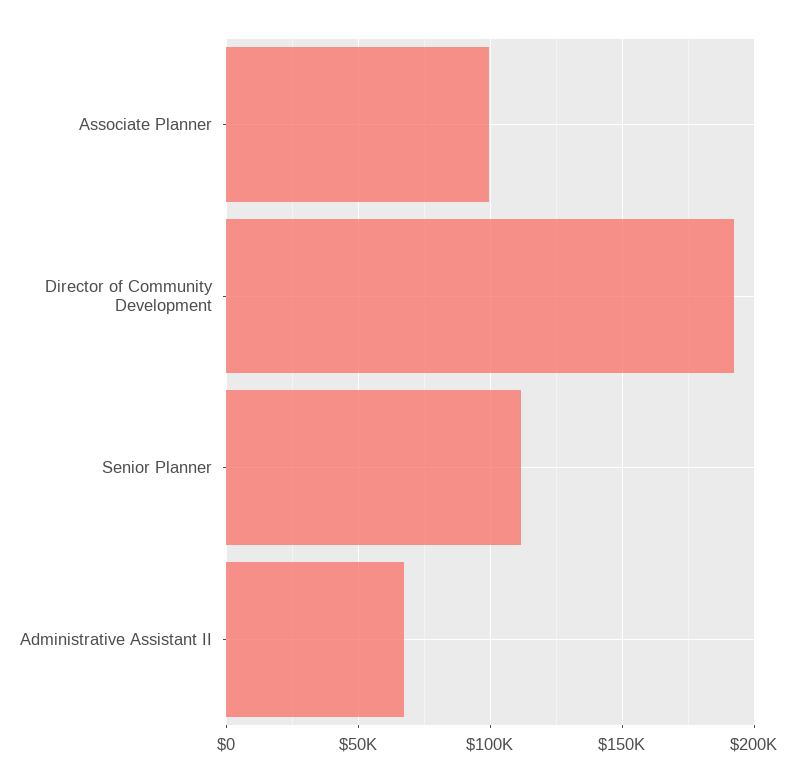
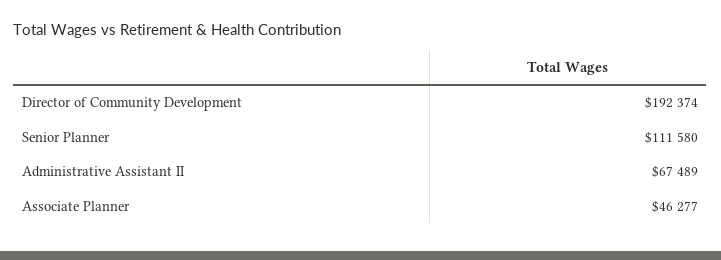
  {
-   "Associate Planner": 100000,
+   "Associate Planner": 46277,
    "Director of Community Development": 192374,
    "Senior Planner": 111580,
    "Administrative Assistant II": 67489
  }

